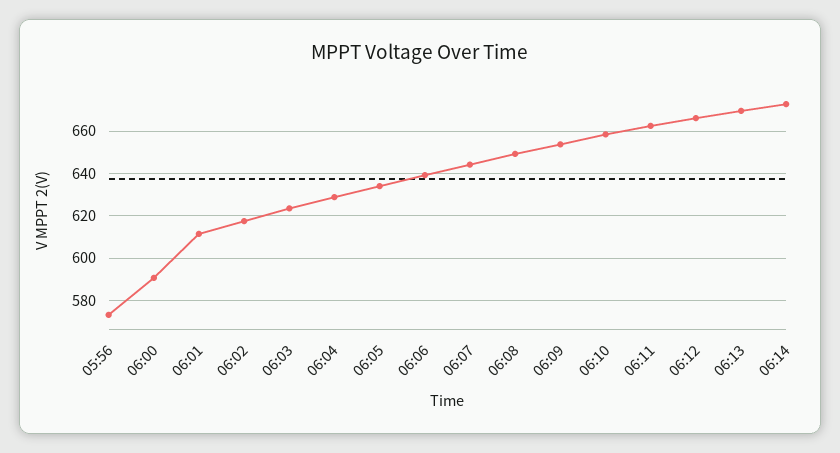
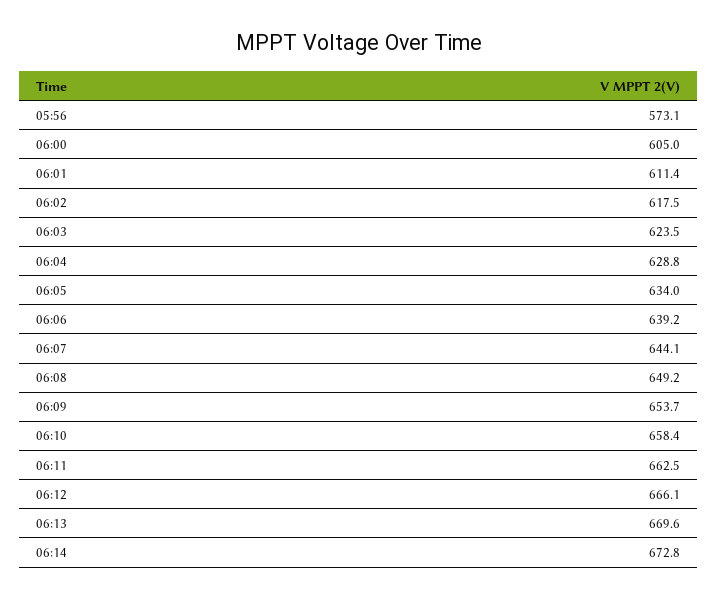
  {
    "05:56": 573.1,
-   "06:00": 590,
+   "06:00": 605,
    "06:01": 611.4,
    "06:02": 617.5,
    "06:03": 623.5,
    "06:04": 628.8,
    "06:05": 634,
    "06:06": 639.2,
    "06:07": 644.1,
    "06:08": 649.2,
    "06:09": 653.7,
    "06:10": 658.4,
    "06:11": 662.5,
    "06:12": 666.1,
    "06:13": 669.6,
    "06:14": 672.8
  }

